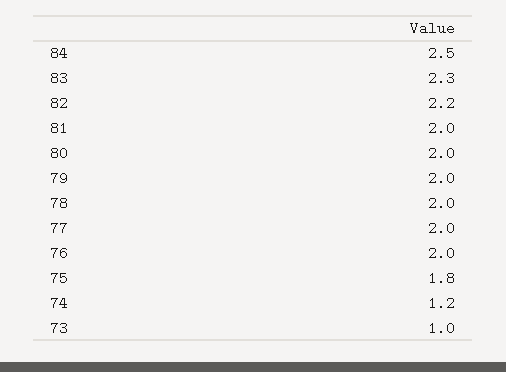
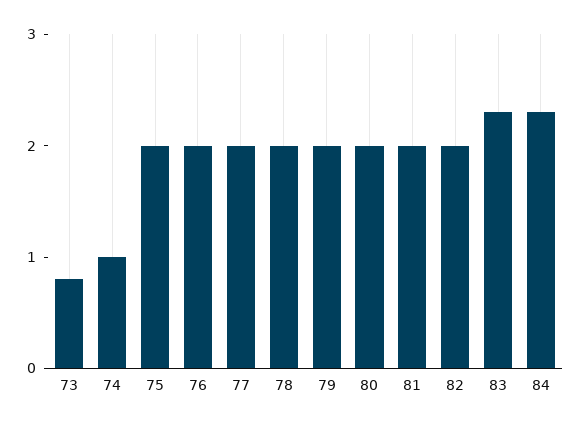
  {
-   "84": 2.5,
+   "84": 2.3,
    "83": 2.3,
-   "82": 2.2,
+   "82": 2,
    "81": 2,
    "80": 2,
    "79": 2,
    "78": 2,
    "77": 2,
    "76": 2,
-   "75": 1.8,
+   "75": 2,
-   "74": 1.2,
+   "74": 1,
-   "73": 1
+   "73": 0.8
  }

